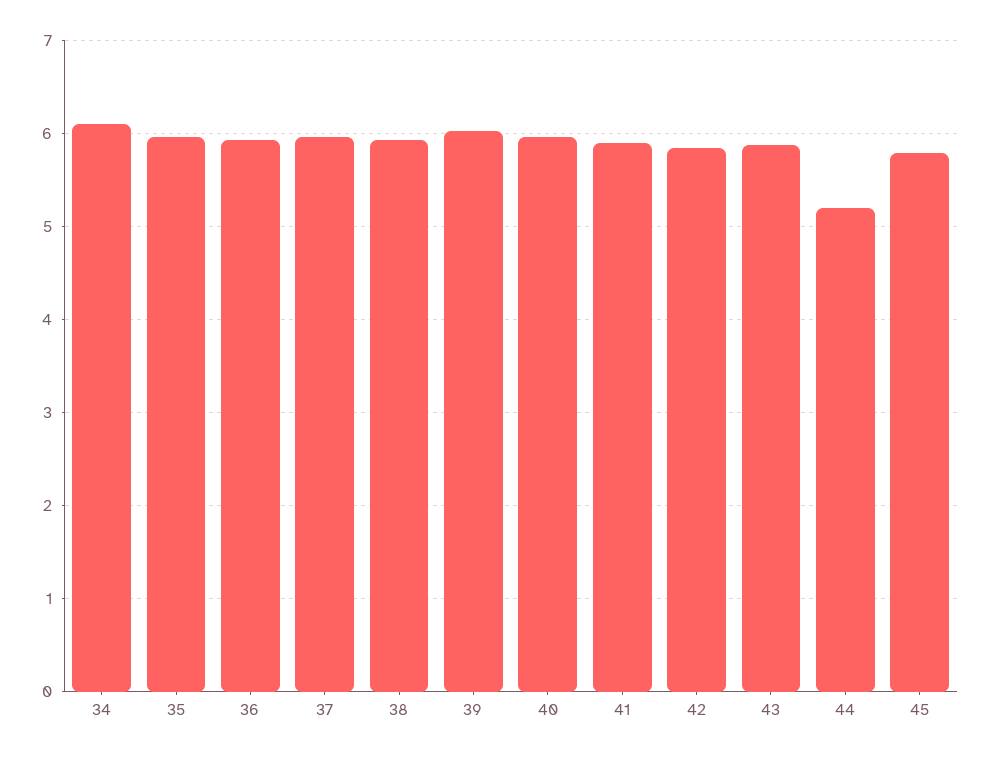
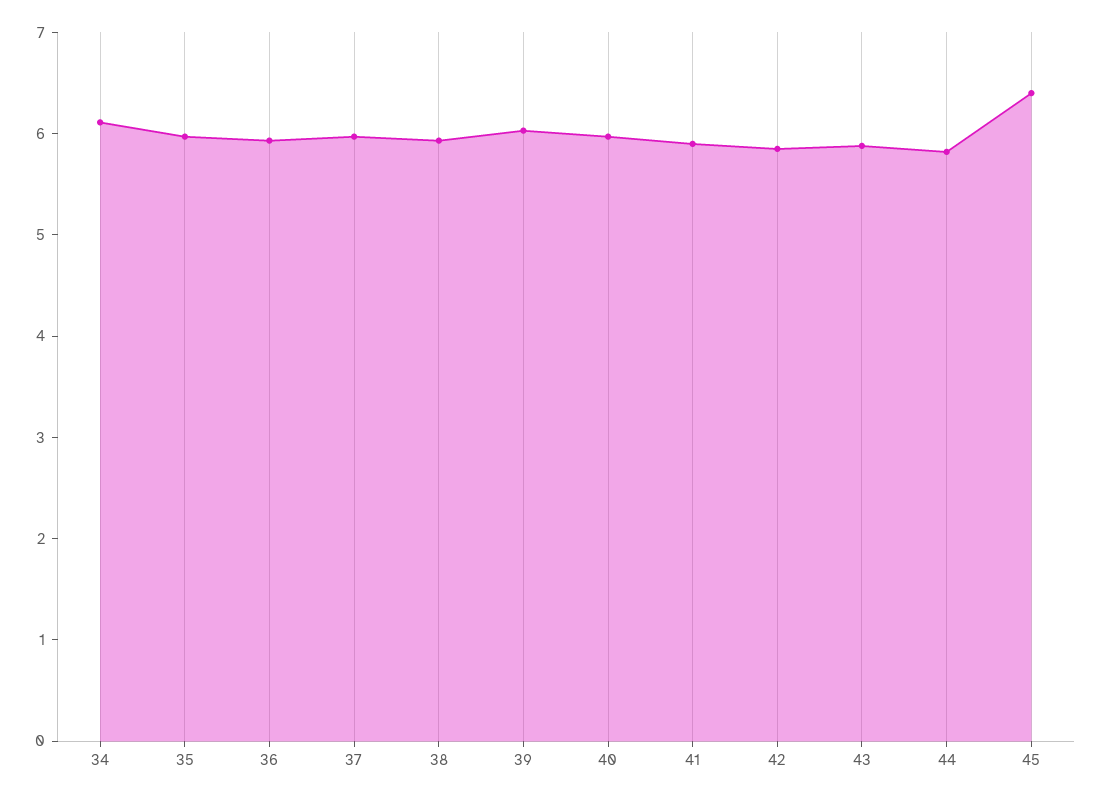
  {
    "34": 6.1,
    "35": 6,
    "36": 5.9,
    "37": 6,
    "38": 5.9,
    "39": 6,
    "40": 6,
    "41": 5.9,
    "42": 5.9,
    "43": 5.9,
-   "44": 5.2,
+   "44": 5.8,
-   "45": 5.8
+   "45": 6.4
  }

